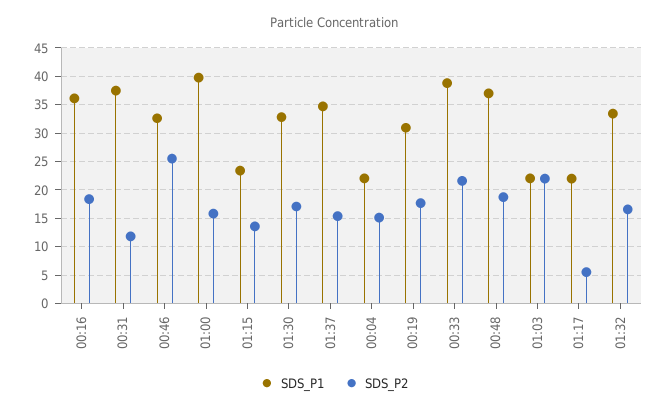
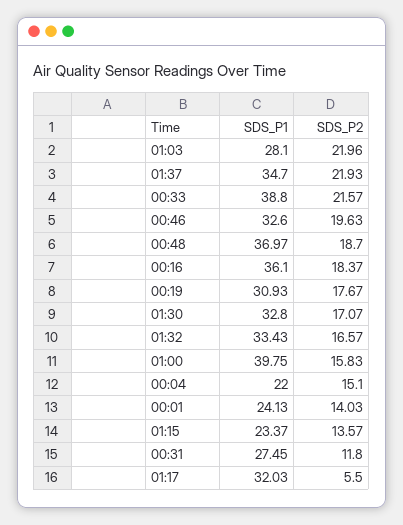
  {
    "SDS_P1": {
      "00:16": 36.1,
-     "00:31": 37.5,
+     "00:31": 27.45,
      "00:46": 32.6,
      "01:00": 39.75,
      "01:15": 23.37,
      "01:30": 32.8,
      "01:37": 34.7,
      "00:04": 22,
      "00:19": 30.93,
      "00:33": 38.8,
      "00:48": 36.97,
-     "01:03": 22.5,
+     "01:03": 28.1,
-     "01:17": 22.5,
+     "01:17": 32.03,
-     "01:32": 33.43
+     "01:32": 33.43,
+     "00:01": 24.13
    },
    "SDS_P2": {
      "00:16": 18.37,
      "00:31": 11.8,
-     "00:46": 25,
+     "00:46": 19.63,
      "01:00": 15.83,
      "01:15": 13.57,
      "01:30": 17.07,
-     "01:37": 15,
+     "01:37": 21.93,
      "00:04": 15.1,
      "00:19": 17.67,
      "00:33": 21.57,
      "00:48": 18.7,
      "01:03": 21.96,
      "01:17": 5.5,
-     "01:32": 16.57
+     "01:32": 16.57,
+     "00:01": 14.03
    }
  }

